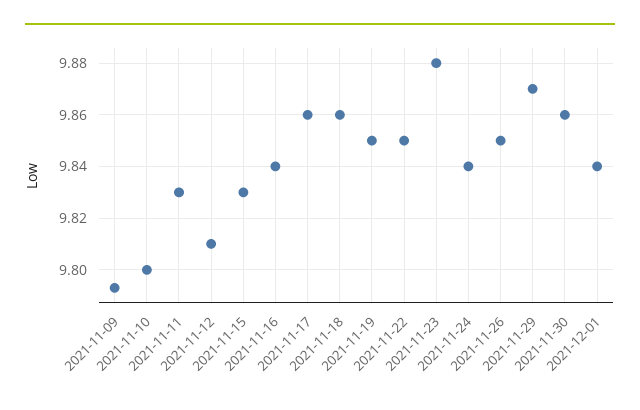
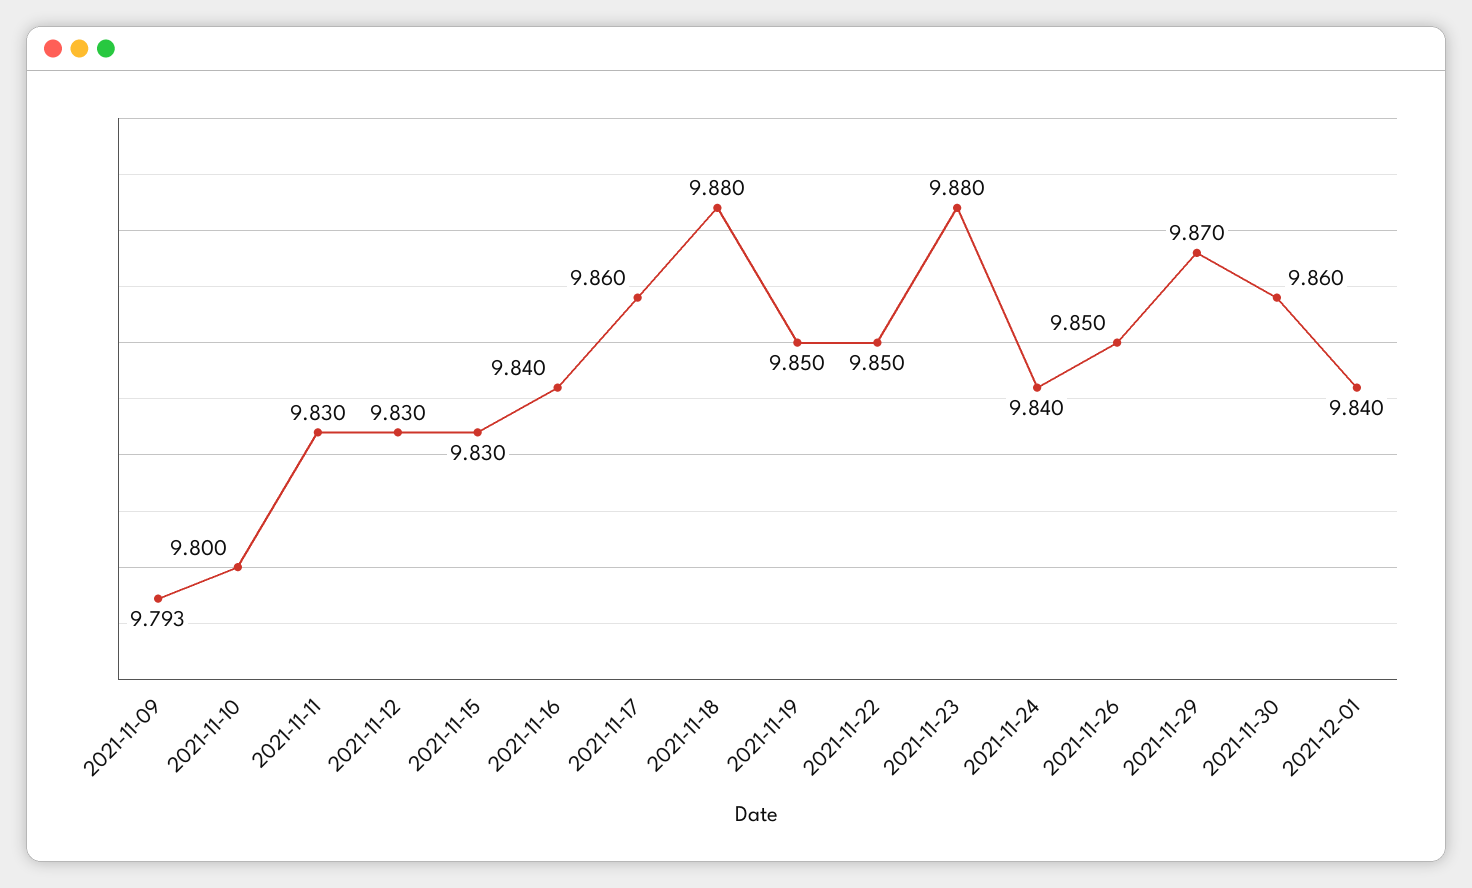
  {
    "2021-11-09": 9.793,
    "2021-11-10": 9.8,
    "2021-11-11": 9.83,
-   "2021-11-12": 9.81,
+   "2021-11-12": 9.83,
    "2021-11-15": 9.83,
    "2021-11-16": 9.84,
    "2021-11-17": 9.86,
-   "2021-11-18": 9.86,
+   "2021-11-18": 9.88,
    "2021-11-19": 9.85,
    "2021-11-22": 9.85,
    "2021-11-23": 9.88,
    "2021-11-24": 9.84,
    "2021-11-26": 9.85,
    "2021-11-29": 9.87,
    "2021-11-30": 9.86,
    "2021-12-01": 9.84
  }

